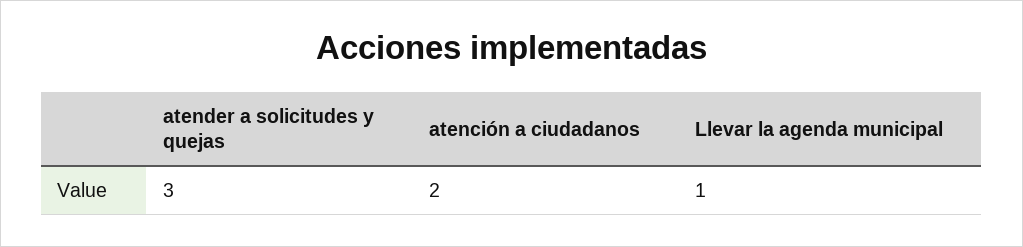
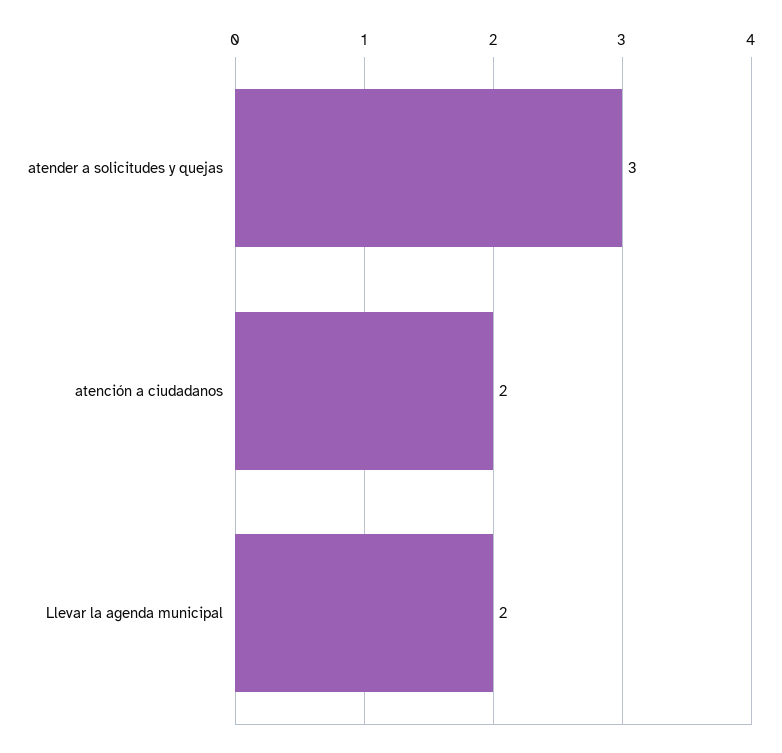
  {
    "atender a solicitudes y quejas": 3,
    "atención a ciudadanos": 2,
-   "Llevar la agenda municipal": 1
+   "Llevar la agenda municipal": 2
  }

